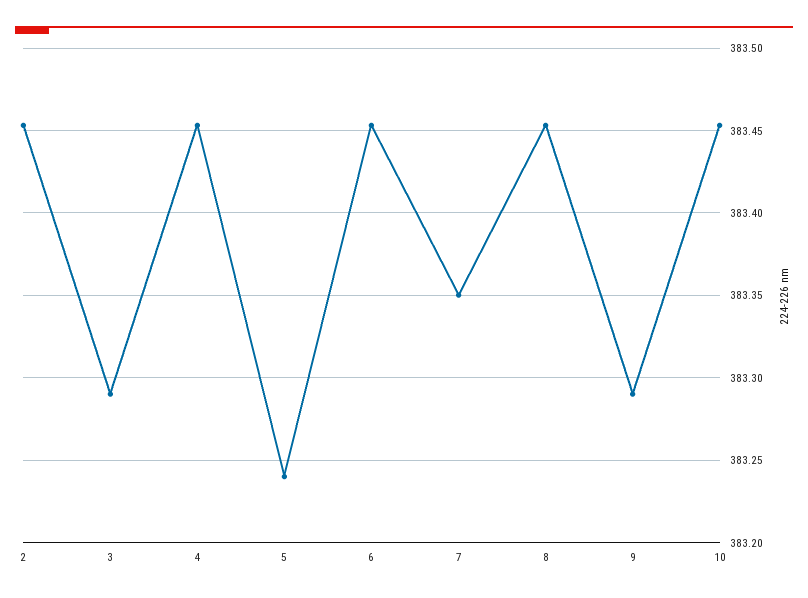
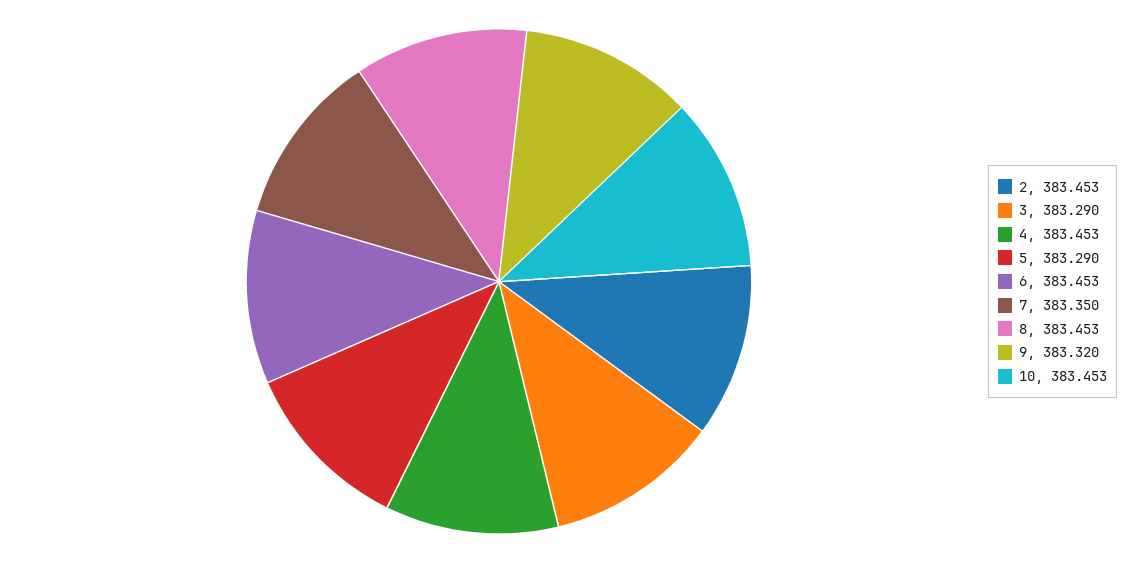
  {
    "2": 383.453,
    "3": 383.29,
    "4": 383.453,
-   "5": 383.24,
+   "5": 383.29,
    "6": 383.453,
    "7": 383.35,
    "8": 383.453,
-   "9": 383.29,
+   "9": 383.32,
    "10": 383.453
  }

